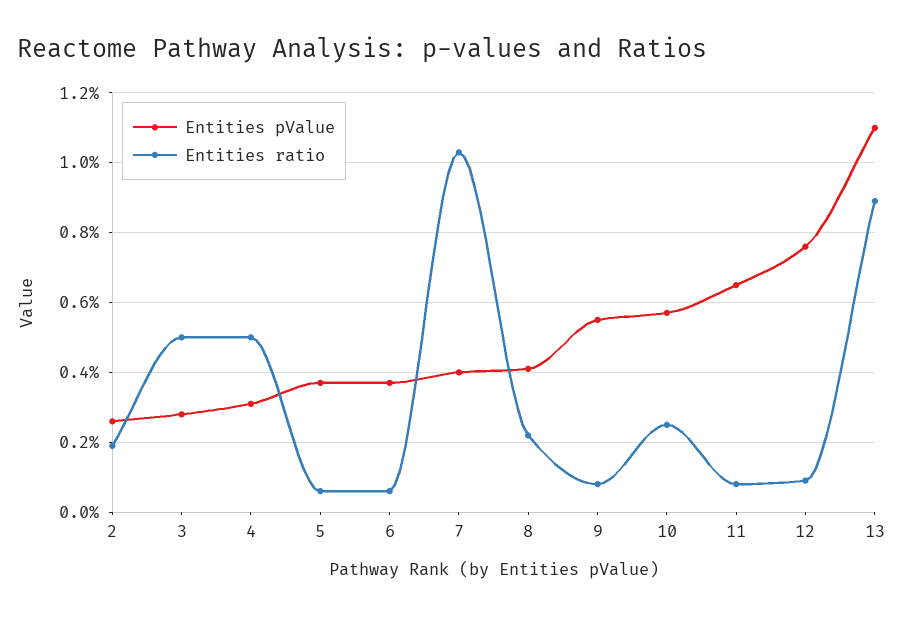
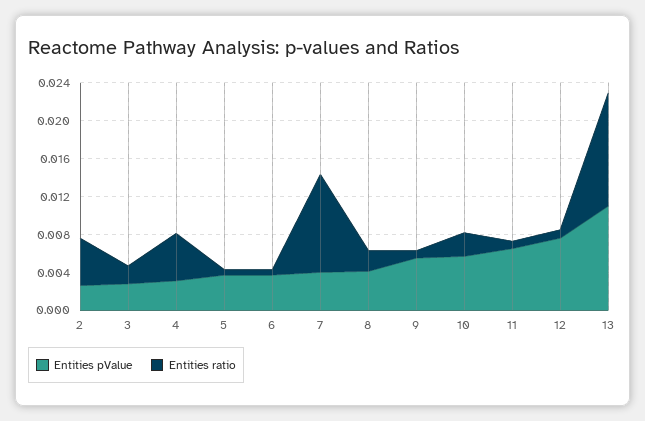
  {
    "Entities pValue": {
      "2": 0.0025,
      "3": 0.003,
      "4": 0.003,
      "5": 0.0035,
      "6": 0.0035,
      "7": 0.004,
      "8": 0.004,
      "9": 0.0055,
      "10": 0.0055,
      "11": 0.0065,
      "12": 0.0075,
      "13": 0.011
    },
    "Entities ratio": {
-     "2": 0.002,
+     "2": 0.005,
-     "3": 0.005,
+     "3": 0.002,
      "4": 0.005,
      "5": 0.0005,
      "6": 0.0005,
      "7": 0.0105,
      "8": 0.002,
      "9": 0.001,
      "10": 0.0025,
      "11": 0.001,
      "12": 0.001,
-     "13": 0.009
+     "13": 0.012
    }
  }

